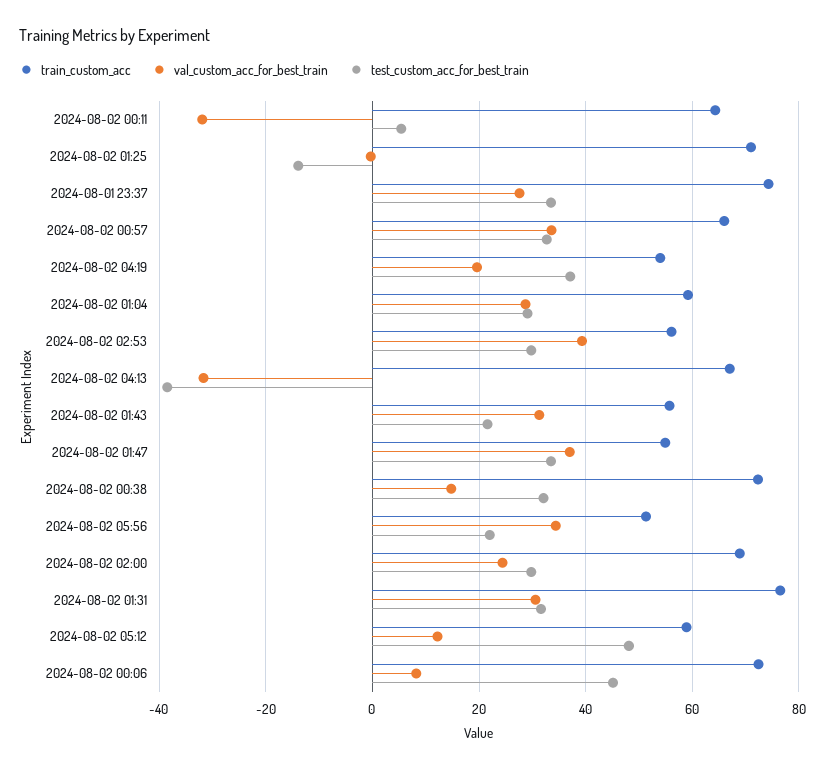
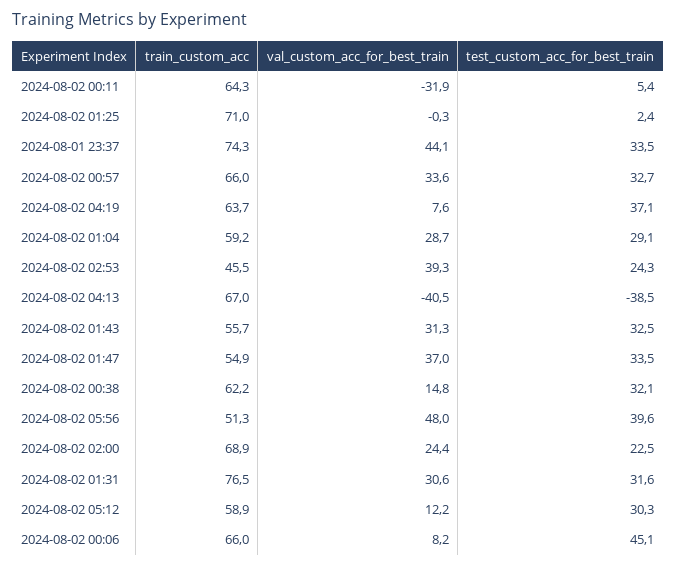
  {
    "train_custom_acc": {
      "2024-08-02 00:11": 64.3,
      "2024-08-02 01:25": 71,
      "2024-08-01 23:37": 74.3,
      "2024-08-02 00:57": 66,
-     "2024-08-02 04:19": 54,
+     "2024-08-02 04:19": 63.7,
      "2024-08-02 01:04": 59.2,
-     "2024-08-02 02:53": 56,
+     "2024-08-02 02:53": 45.5,
      "2024-08-02 04:13": 67,
      "2024-08-02 01:43": 55.7,
      "2024-08-02 01:47": 54.9,
-     "2024-08-02 00:38": 72,
+     "2024-08-02 00:38": 62.2,
      "2024-08-02 05:56": 51.3,
      "2024-08-02 02:00": 68.9,
      "2024-08-02 01:31": 76.5,
      "2024-08-02 05:12": 58.9,
-     "2024-08-02 00:06": 72
+     "2024-08-02 00:06": 66
    },
    "val_custom_acc_for_best_train": {
      "2024-08-02 00:11": -31.9,
      "2024-08-02 01:25": -0.3,
-     "2024-08-01 23:37": 28,
+     "2024-08-01 23:37": 44.1,
      "2024-08-02 00:57": 33.6,
-     "2024-08-02 04:19": 20,
+     "2024-08-02 04:19": 7.6,
      "2024-08-02 01:04": 28.7,
      "2024-08-02 02:53": 39.3,
-     "2024-08-02 04:13": -32,
+     "2024-08-02 04:13": -40.5,
      "2024-08-02 01:43": 31.3,
      "2024-08-02 01:47": 37,
      "2024-08-02 00:38": 14.8,
-     "2024-08-02 05:56": 34,
+     "2024-08-02 05:56": 48,
      "2024-08-02 02:00": 24.4,
      "2024-08-02 01:31": 30.6,
      "2024-08-02 05:12": 12.2,
      "2024-08-02 00:06": 8.2
    },
    "test_custom_acc_for_best_train": {
      "2024-08-02 00:11": 5.4,
-     "2024-08-02 01:25": -14,
+     "2024-08-02 01:25": 2.4,
      "2024-08-01 23:37": 33.5,
      "2024-08-02 00:57": 32.7,
      "2024-08-02 04:19": 37.1,
      "2024-08-02 01:04": 29.1,
-     "2024-08-02 02:53": 30,
+     "2024-08-02 02:53": 24.3,
      "2024-08-02 04:13": -38.5,
-     "2024-08-02 01:43": 22,
+     "2024-08-02 01:43": 32.5,
      "2024-08-02 01:47": 33.5,
      "2024-08-02 00:38": 32.1,
-     "2024-08-02 05:56": 22,
+     "2024-08-02 05:56": 39.6,
-     "2024-08-02 02:00": 30,
+     "2024-08-02 02:00": 22.5,
      "2024-08-02 01:31": 31.6,
-     "2024-08-02 05:12": 48,
+     "2024-08-02 05:12": 30.3,
      "2024-08-02 00:06": 45.1
    }
  }

